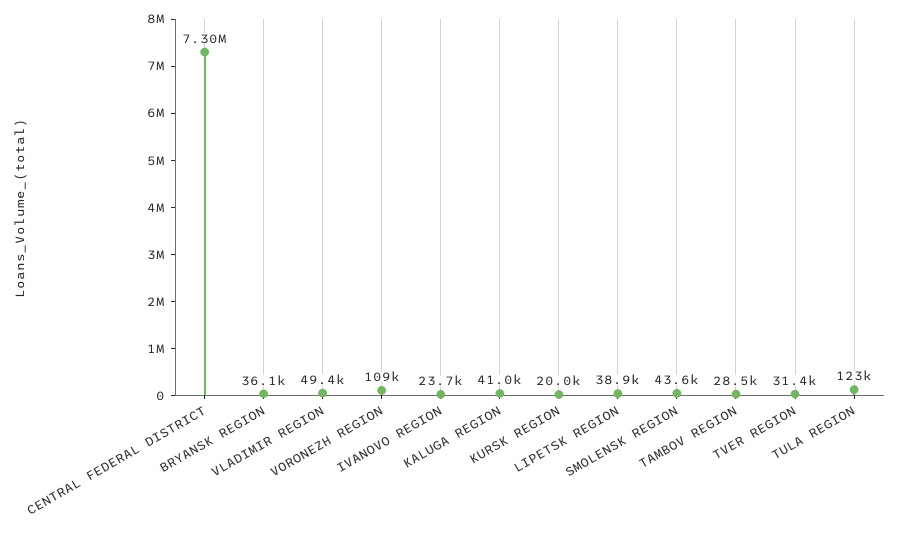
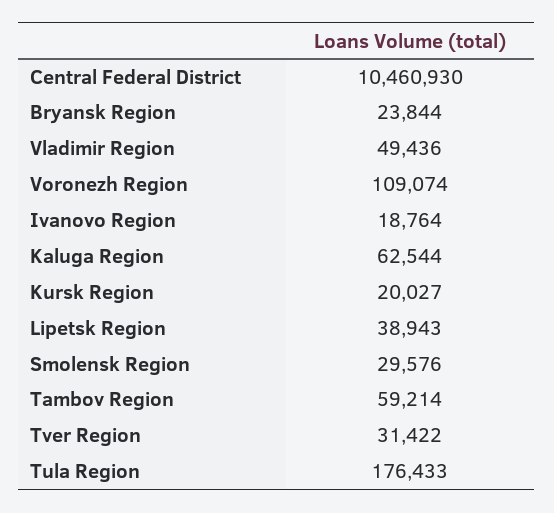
  {
-   "CENTRAL FEDERAL DISTRICT": 7300000,
+   "CENTRAL FEDERAL DISTRICT": 10460930,
-   "BRYANSK REGION": 36100,
+   "BRYANSK REGION": 23844,
    "VLADIMIR REGION": 49436,
    "VORONEZH REGION": 109074,
-   "IVANOVO REGION": 23700,
+   "IVANOVO REGION": 18764,
-   "KALUGA REGION": 41000,
+   "KALUGA REGION": 62544,
    "KURSK REGION": 20027,
    "LIPETSK REGION": 38943,
-   "SMOLENSK REGION": 43600,
+   "SMOLENSK REGION": 29576,
-   "TAMBOV REGION": 28500,
+   "TAMBOV REGION": 59214,
    "TVER REGION": 31422,
-   "TULA REGION": 123000
+   "TULA REGION": 176433
  }

